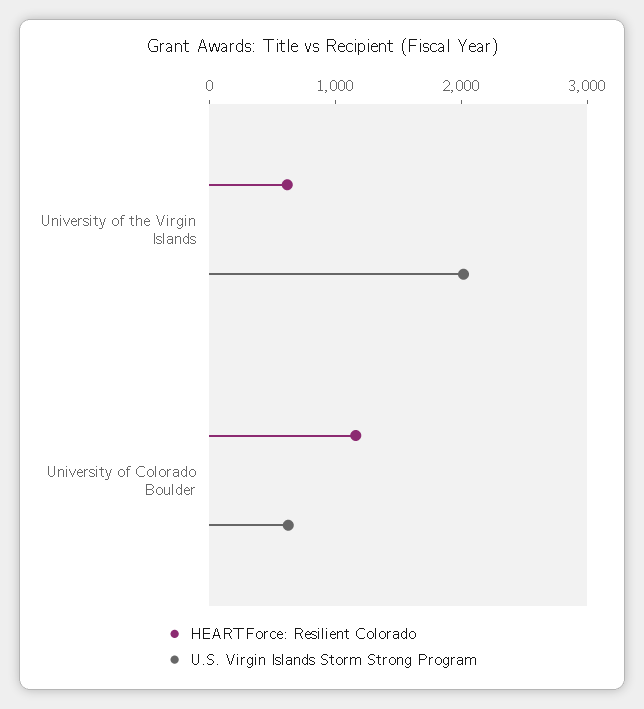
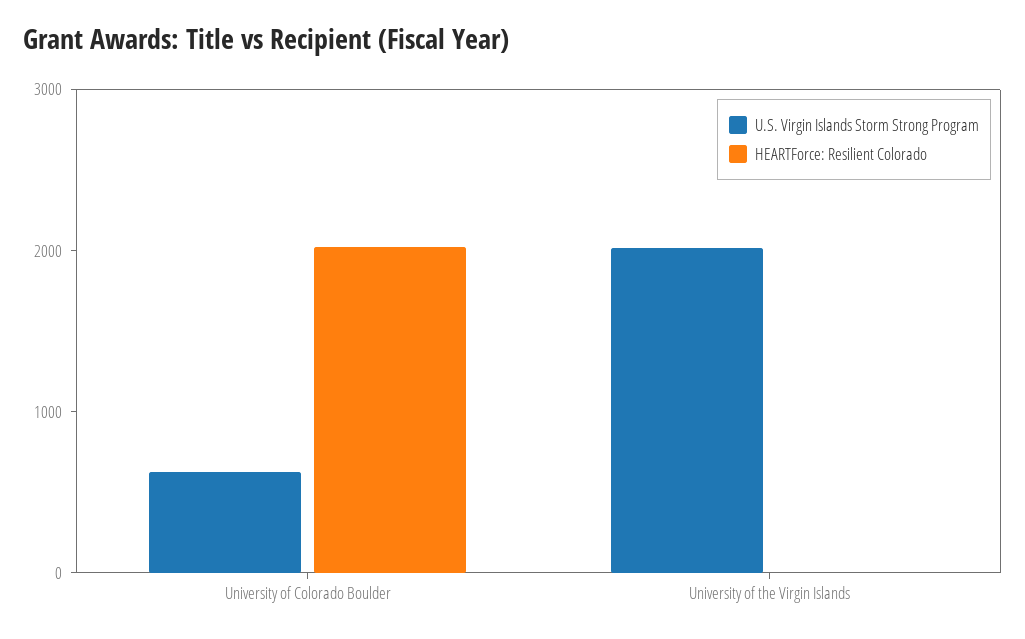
  {
    "HEARTForce: Resilient Colorado": {
-     "University of the Virgin Islands": 600,
+     "University of the Virgin Islands": 0,
-     "University of Colorado Boulder": 1200
+     "University of Colorado Boulder": 2000
    },
    "U.S. Virgin Islands Storm Strong Program": {
      "University of the Virgin Islands": 2000,
      "University of Colorado Boulder": 600
    }
  }

